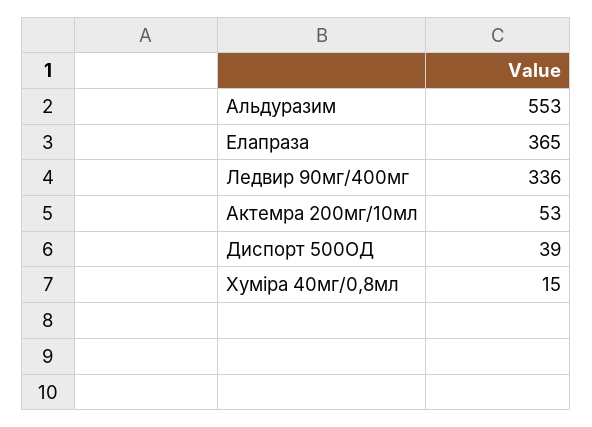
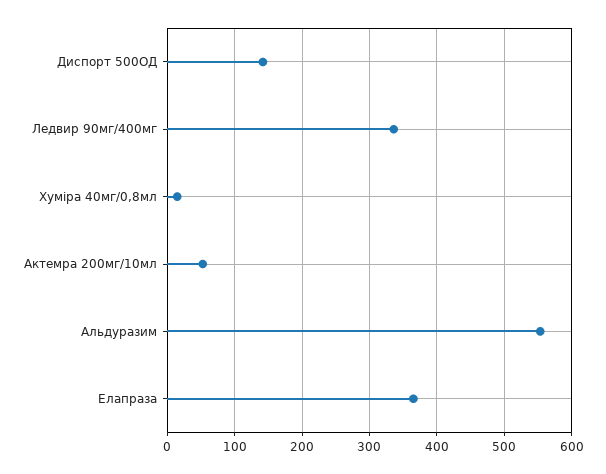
  {
    "Альдуразим": 553,
    "Елапраза": 365,
    "Ледвир 90мг/400мг": 336,
    "Актемра 200мг/10мл": 53,
-   "Диспорт 500ОД": 39,
+   "Диспорт 500ОД": 140,
    "Хуміра 40мг/0,8мл": 15
  }

